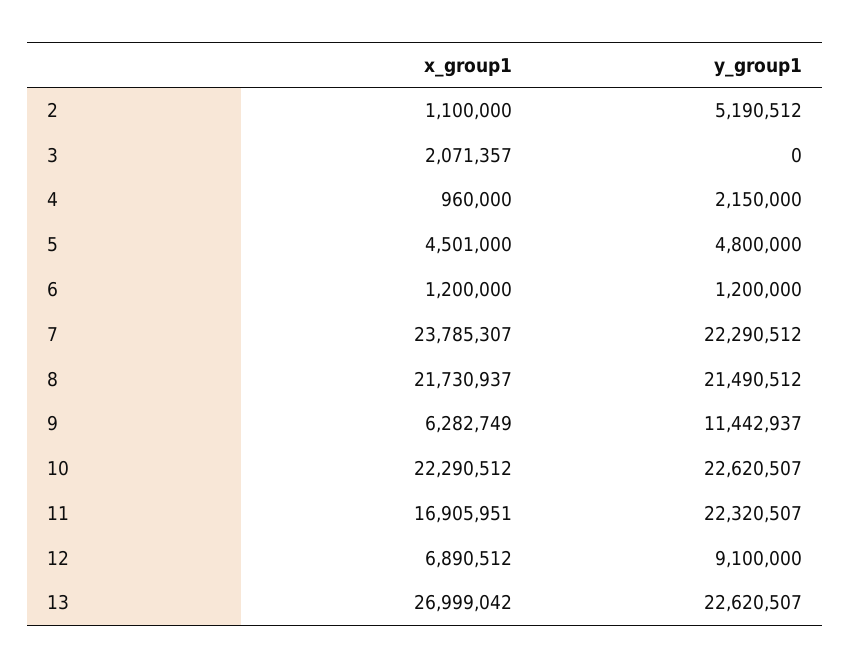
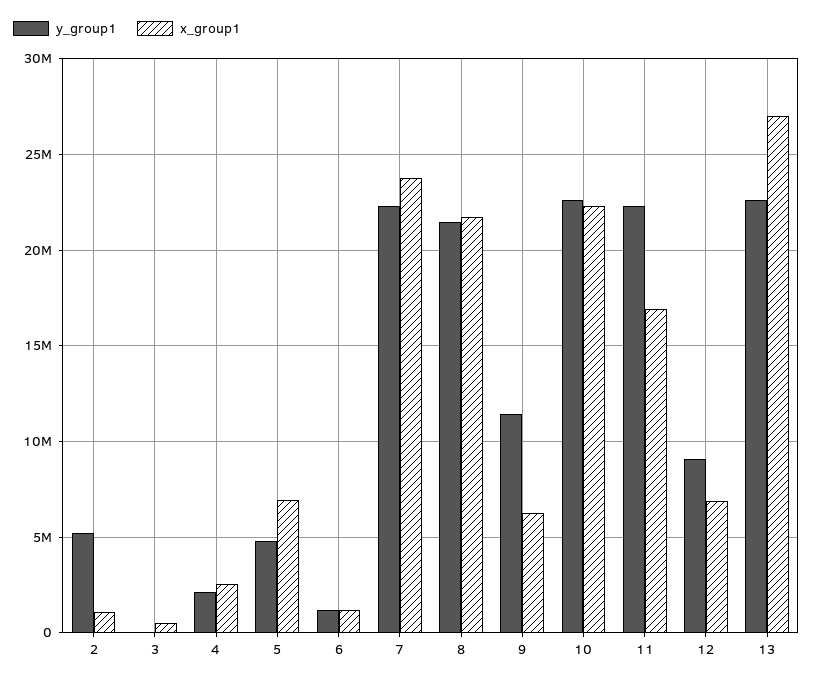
  {
    "x_group1": {
      "2": 1100000,
-     "3": 2071357,
+     "3": 500000,
-     "4": 960000,
+     "4": 2500000,
-     "5": 4501000,
+     "5": 7000000,
      "6": 1200000,
      "7": 23785307,
      "8": 21730937,
      "9": 6282749,
      "10": 22290512,
      "11": 16905951,
      "12": 6890512,
      "13": 26999042
    },
    "y_group1": {
      "2": 5190512,
      "3": 0,
      "4": 2150000,
      "5": 4800000,
      "6": 1200000,
      "7": 22290512,
      "8": 21490512,
      "9": 11442937,
      "10": 22620507,
      "11": 22320507,
      "12": 9100000,
      "13": 22620507
    }
  }

